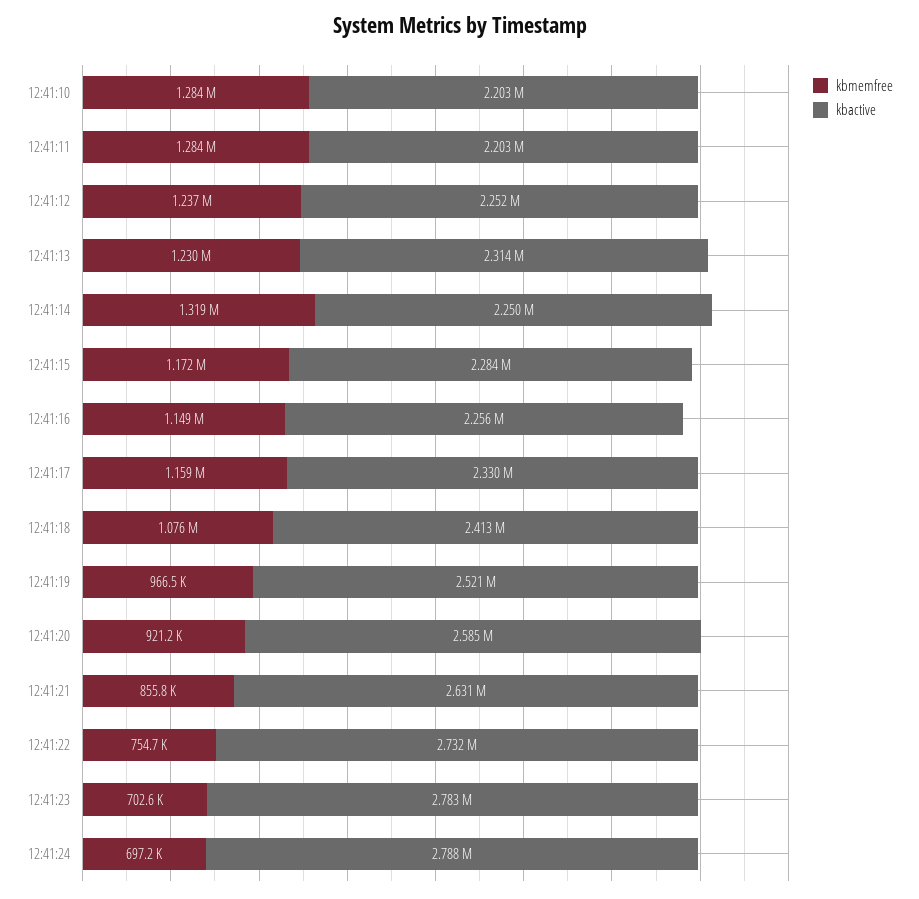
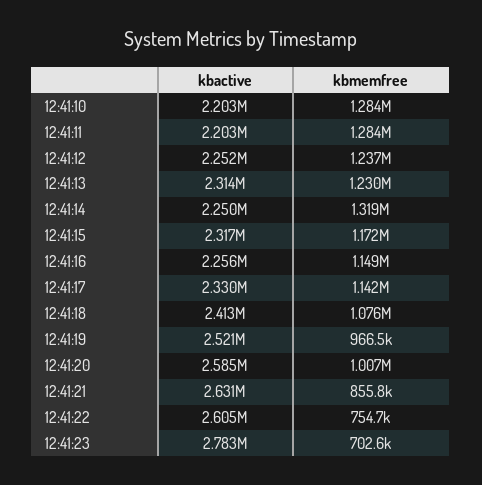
  {
    "kbmemfree": {
      "12:41:10": 1284000,
      "12:41:11": 1284000,
      "12:41:12": 1237000,
      "12:41:13": 1230000,
      "12:41:14": 1319000,
      "12:41:15": 1172000,
      "12:41:16": 1149000,
-     "12:41:17": 1159000,
+     "12:41:17": 1142000,
      "12:41:18": 1076000,
      "12:41:19": 966500,
-     "12:41:20": 921200,
+     "12:41:20": 1007000,
      "12:41:21": 855800,
      "12:41:22": 754700,
-     "12:41:23": 702600,
+     "12:41:23": 702600
-     "12:41:24": 697200
    },
    "kbactive": {
      "12:41:10": 2203000,
      "12:41:11": 2203000,
      "12:41:12": 2252000,
      "12:41:13": 2314000,
      "12:41:14": 2250000,
-     "12:41:15": 2284000,
+     "12:41:15": 2317000,
      "12:41:16": 2256000,
      "12:41:17": 2330000,
      "12:41:18": 2413000,
      "12:41:19": 2521000,
      "12:41:20": 2585000,
      "12:41:21": 2631000,
-     "12:41:22": 2732000,
+     "12:41:22": 2605000,
-     "12:41:23": 2783000,
+     "12:41:23": 2783000
-     "12:41:24": 2788000
    }
  }

